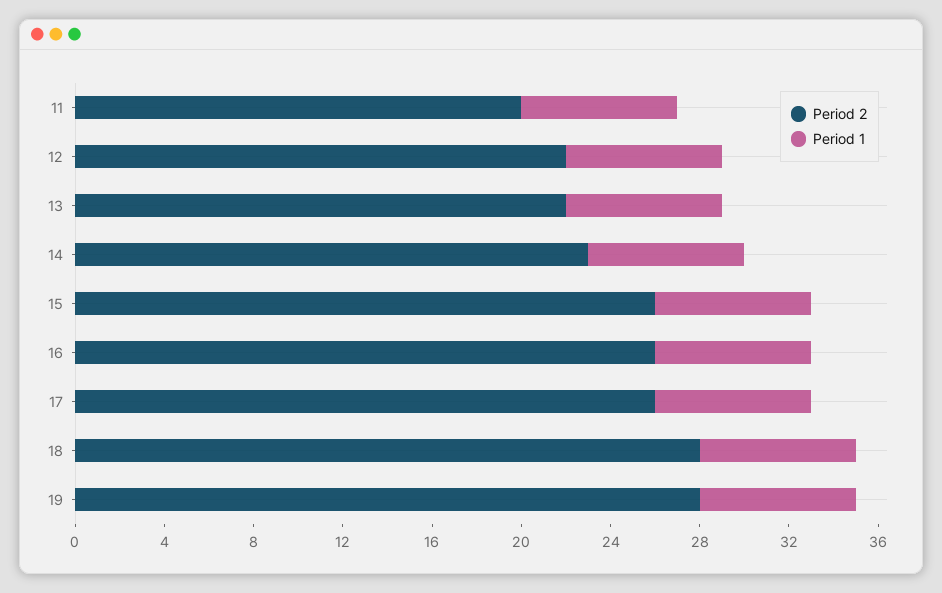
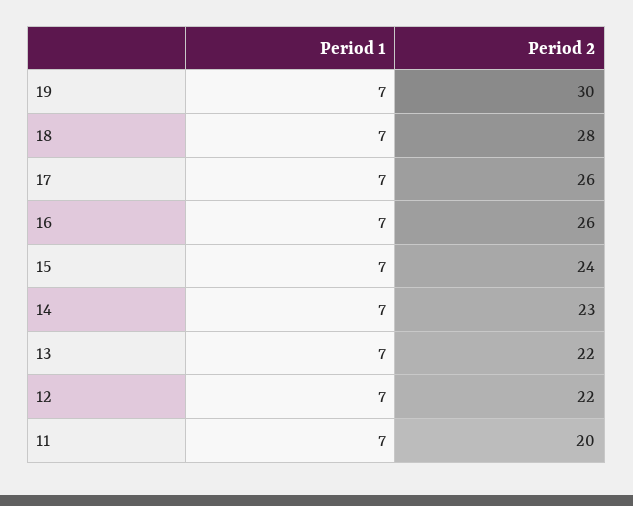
  {
    "Period 2": {
      "11": 20,
      "12": 22,
      "13": 22,
      "14": 23,
-     "15": 26,
+     "15": 24,
      "16": 26,
      "17": 26,
      "18": 28,
-     "19": 28
+     "19": 30
    },
    "Period 1": {
      "11": 7,
      "12": 7,
      "13": 7,
      "14": 7,
      "15": 7,
      "16": 7,
      "17": 7,
      "18": 7,
      "19": 7
    }
  }

